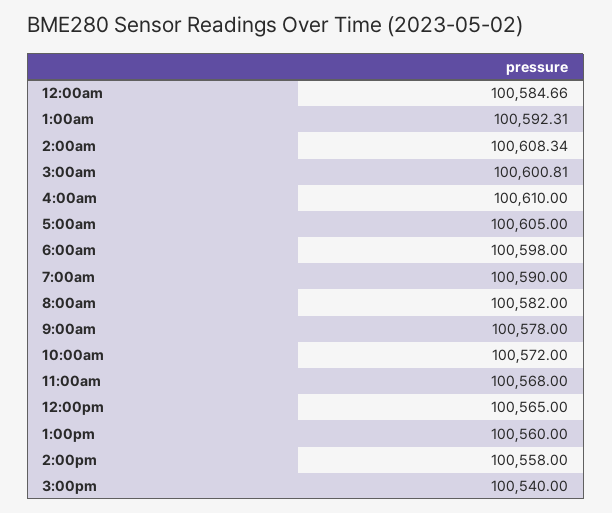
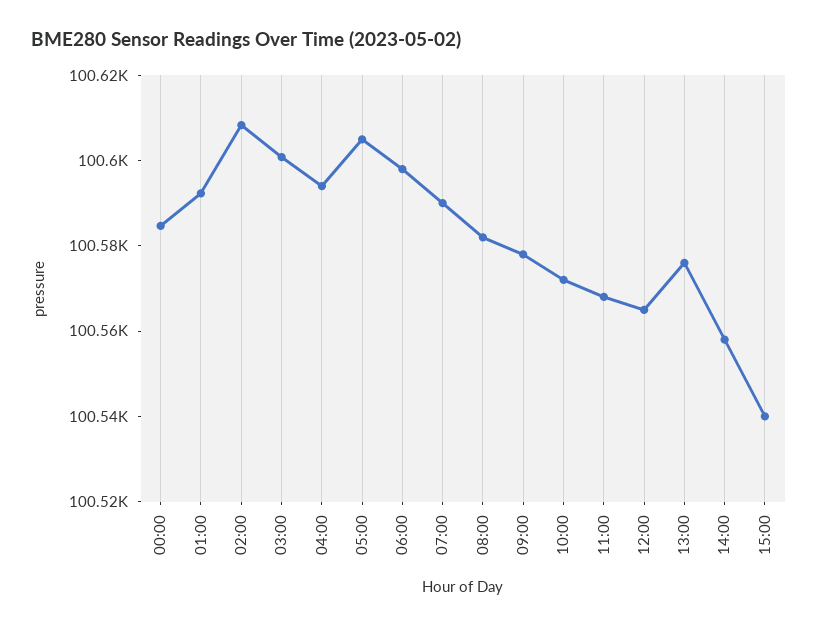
  {
    "12:00am": 100584.66,
    "1:00am": 100592.31,
    "2:00am": 100608.34,
    "3:00am": 100600.81,
-   "4:00am": 100610,
+   "4:00am": 100595,
    "5:00am": 100605,
    "6:00am": 100598,
    "7:00am": 100590,
    "8:00am": 100582,
    "9:00am": 100578,
    "10:00am": 100572,
    "11:00am": 100568,
    "12:00pm": 100565,
-   "1:00pm": 100560,
+   "1:00pm": 100575,
    "2:00pm": 100558,
    "3:00pm": 100540
  }

